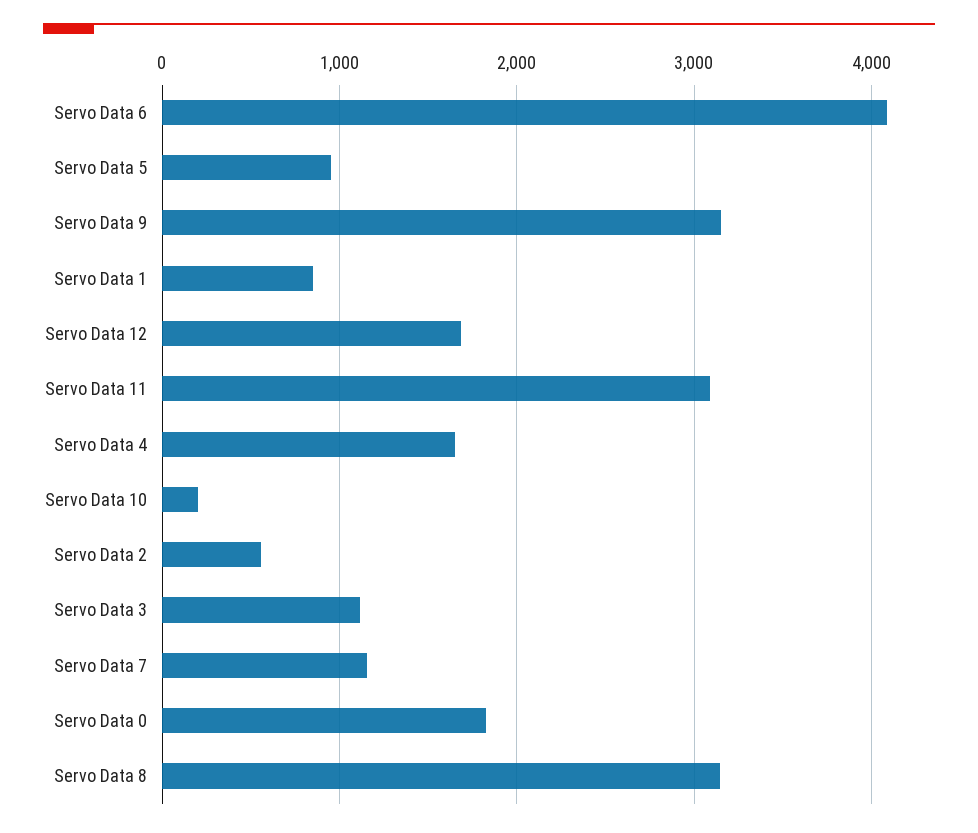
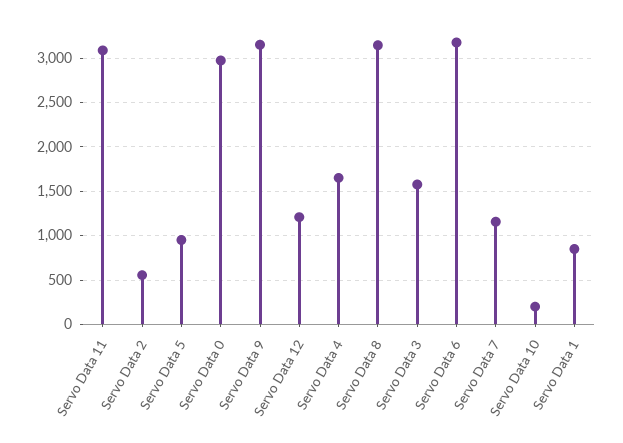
  {
-   "Servo Data 6": 4100,
+   "Servo Data 6": 3200,
    "Servo Data 5": 1000,
    "Servo Data 9": 3200,
    "Servo Data 1": 900,
-   "Servo Data 12": 1700,
+   "Servo Data 12": 1200,
    "Servo Data 11": 3100,
    "Servo Data 4": 1700,
    "Servo Data 10": 200,
    "Servo Data 2": 600,
-   "Servo Data 3": 1100,
+   "Servo Data 3": 1600,
    "Servo Data 7": 1200,
-   "Servo Data 0": 1800,
+   "Servo Data 0": 3000,
    "Servo Data 8": 3100
  }

